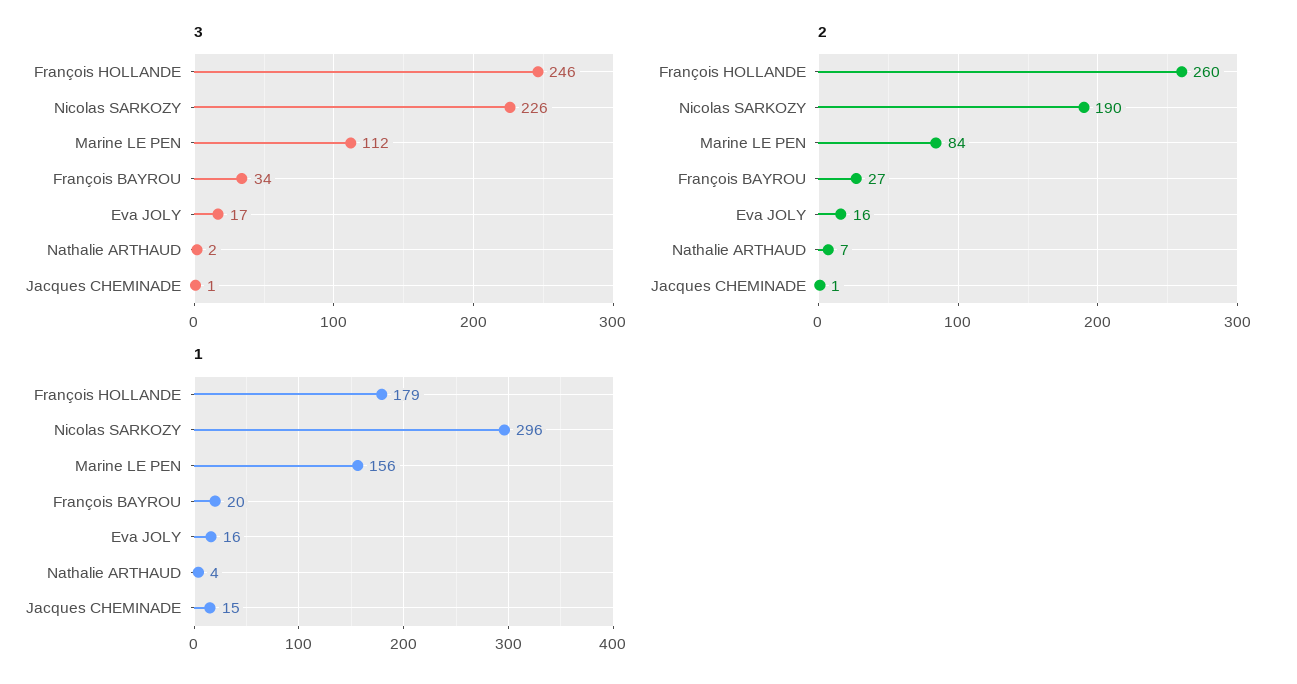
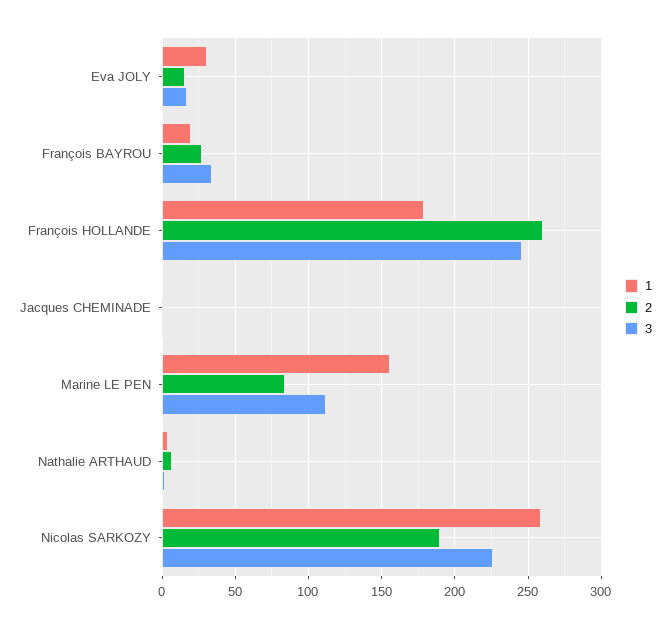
  {
    "3": {
      "François HOLLANDE": 246,
      "Nicolas SARKOZY": 226,
      "Marine LE PEN": 112,
      "François BAYROU": 34,
      "Eva JOLY": 17,
      "Nathalie ARTHAUD": 2,
      "Jacques CHEMINADE": 1
    },
    "2": {
      "François HOLLANDE": 260,
      "Nicolas SARKOZY": 190,
      "Marine LE PEN": 84,
      "François BAYROU": 27,
      "Eva JOLY": 16,
      "Nathalie ARTHAUD": 7,
      "Jacques CHEMINADE": 1
    },
    "1": {
      "François HOLLANDE": 179,
-     "Nicolas SARKOZY": 296,
+     "Nicolas SARKOZY": 260,
      "Marine LE PEN": 156,
      "François BAYROU": 20,
-     "Eva JOLY": 16,
+     "Eva JOLY": 30,
      "Nathalie ARTHAUD": 4,
-     "Jacques CHEMINADE": 15
+     "Jacques CHEMINADE": 0
    }
  }

